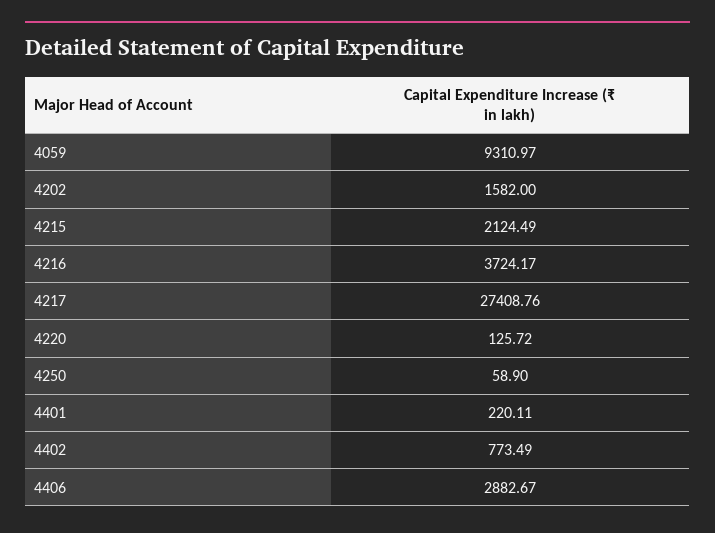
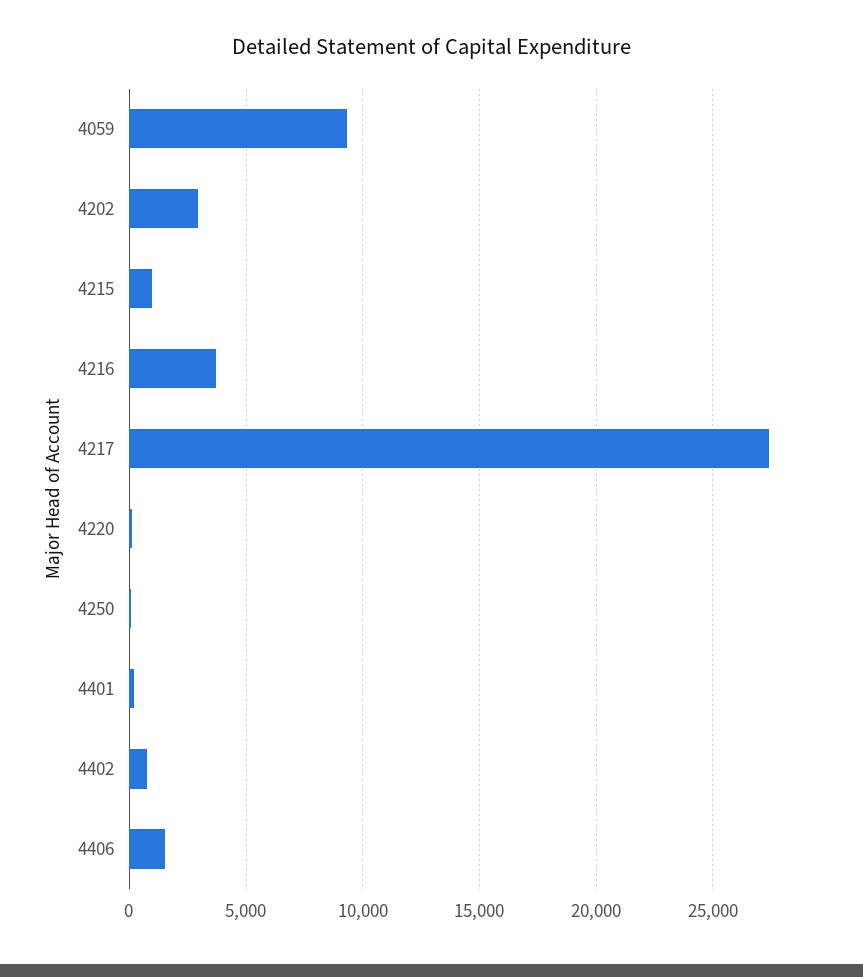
  {
    "4059": 9310.97,
-   "4202": 1582,
+   "4202": 3000,
-   "4215": 2124.49,
+   "4215": 1000,
    "4216": 3724.17,
    "4217": 27408.76,
    "4220": 125.72,
    "4250": 58.9,
    "4401": 220.11,
    "4402": 773.49,
-   "4406": 2882.67
+   "4406": 1500
  }

